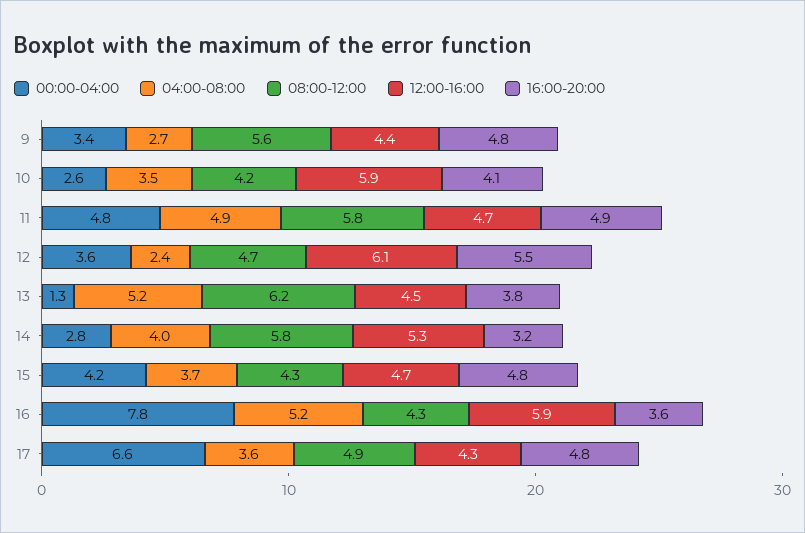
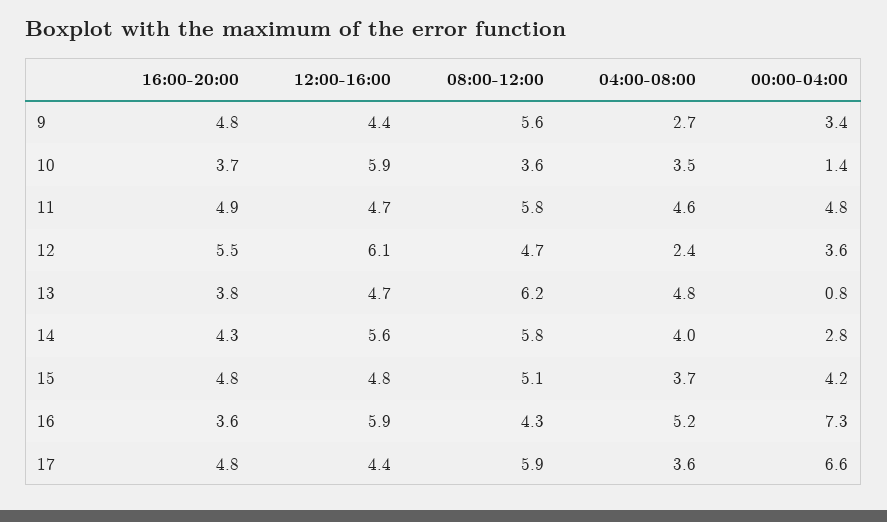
  {
    "00:00-04:00": {
      "9": 3.4,
-     "10": 2.6,
+     "10": 1.4,
      "11": 4.8,
      "12": 3.6,
-     "13": 1.3,
+     "13": 0.8,
      "14": 2.8,
      "15": 4.2,
-     "16": 7.8,
+     "16": 7.3,
      "17": 6.6
    },
    "04:00-08:00": {
      "9": 2.7,
      "10": 3.5,
-     "11": 4.9,
+     "11": 4.6,
      "12": 2.4,
-     "13": 5.2,
+     "13": 4.8,
      "14": 4,
      "15": 3.7,
      "16": 5.2,
      "17": 3.6
    },
    "08:00-12:00": {
      "9": 5.6,
-     "10": 4.2,
+     "10": 3.6,
      "11": 5.8,
      "12": 4.7,
      "13": 6.2,
      "14": 5.8,
-     "15": 4.3,
+     "15": 5.1,
      "16": 4.3,
-     "17": 4.9
+     "17": 5.9
    },
    "12:00-16:00": {
      "9": 4.4,
      "10": 5.9,
      "11": 4.7,
      "12": 6.1,
-     "13": 4.5,
+     "13": 4.7,
-     "14": 5.3,
+     "14": 5.6,
-     "15": 4.7,
+     "15": 4.8,
      "16": 5.9,
-     "17": 4.3
+     "17": 4.4
    },
    "16:00-20:00": {
      "9": 4.8,
-     "10": 4.1,
+     "10": 3.7,
      "11": 4.9,
      "12": 5.5,
      "13": 3.8,
-     "14": 3.2,
+     "14": 4.3,
      "15": 4.8,
      "16": 3.6,
      "17": 4.8
    }
  }

